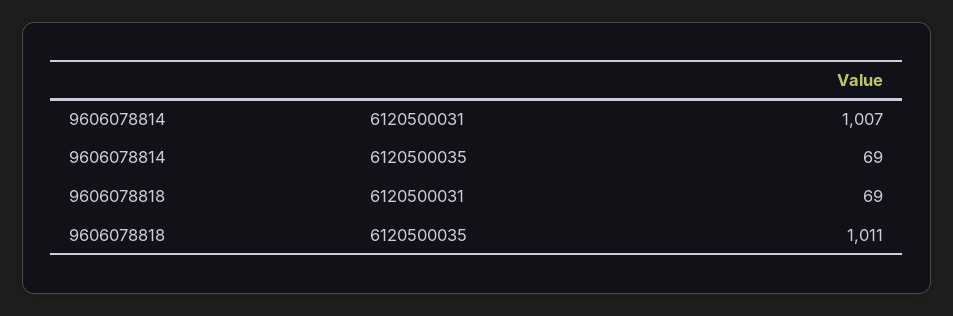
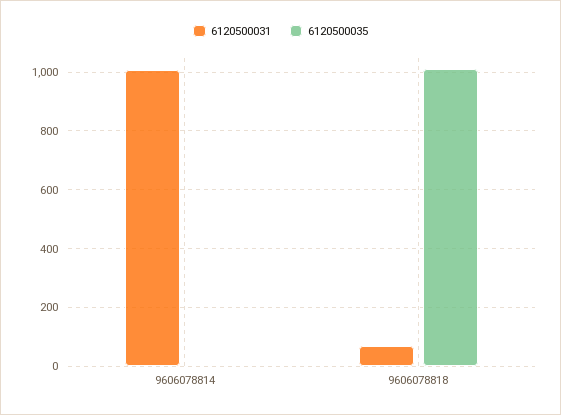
  {
    "6120500031": {
      "9606078814": 1007,
      "9606078818": 69
    },
    "6120500035": {
-     "9606078814": 69,
+     "9606078814": 0,
      "9606078818": 1011
    }
  }

